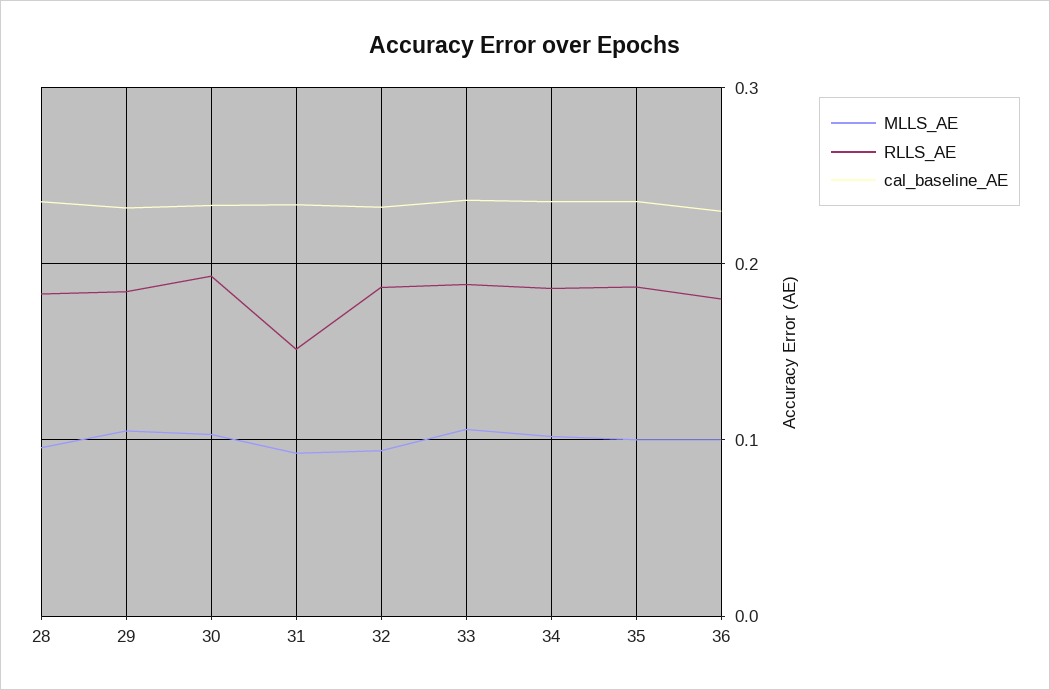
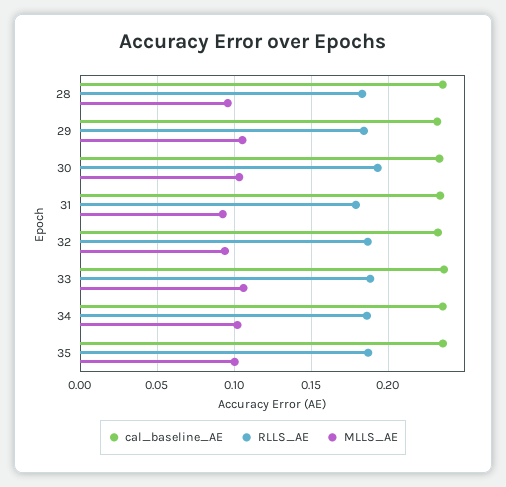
  {
    "MLLS_AE": {
      "28": 0.095,
      "29": 0.105,
      "30": 0.105,
      "31": 0.095,
      "32": 0.095,
      "33": 0.105,
      "34": 0.1,
-     "35": 0.1,
+     "35": 0.1
-     "36": 0.1
    },
    "RLLS_AE": {
      "28": 0.185,
      "29": 0.185,
      "30": 0.195,
-     "31": 0.15,
+     "31": 0.18,
      "32": 0.185,
      "33": 0.19,
      "34": 0.185,
-     "35": 0.185,
+     "35": 0.185
-     "36": 0.18
    },
    "cal_baseline_AE": {
      "28": 0.235,
      "29": 0.23,
      "30": 0.235,
      "31": 0.235,
      "32": 0.23,
      "33": 0.235,
      "34": 0.235,
-     "35": 0.235,
+     "35": 0.235
-     "36": 0.23
    }
  }

